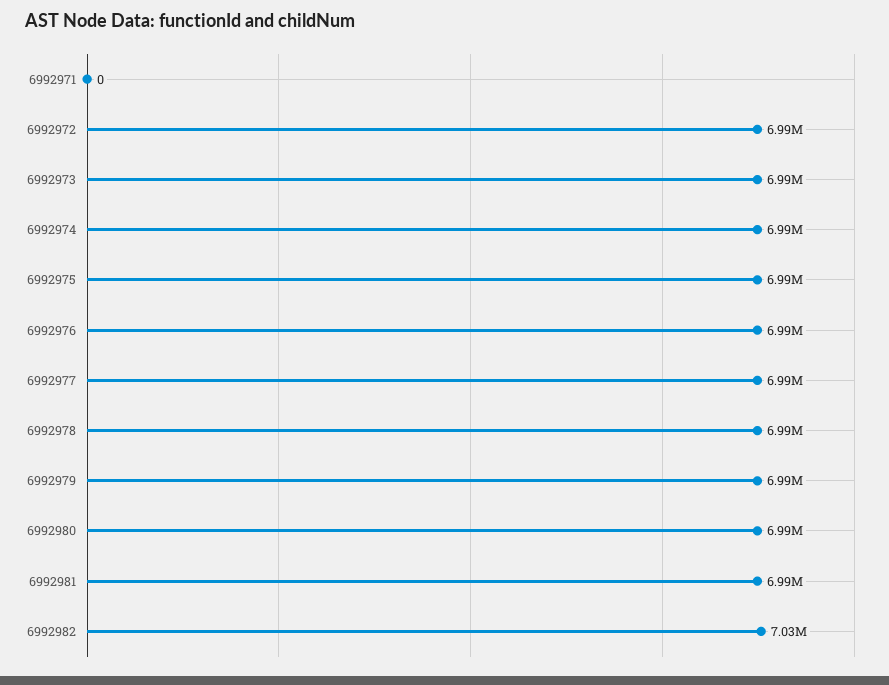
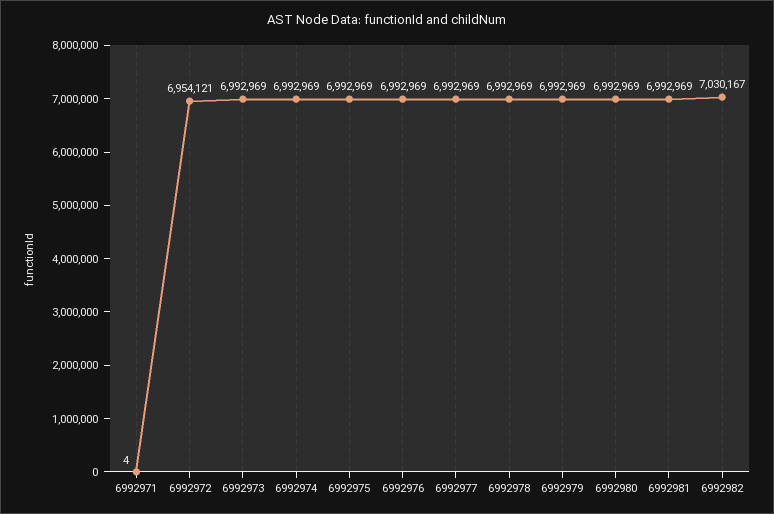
  {
-   "6992971": 0,
+   "6992971": 4,
-   "6992972": 6990000,
+   "6992972": 6954121,
    "6992973": 6992969,
    "6992974": 6992969,
    "6992975": 6992969,
    "6992976": 6992969,
    "6992977": 6992969,
    "6992978": 6992969,
    "6992979": 6992969,
    "6992980": 6992969,
    "6992981": 6992969,
    "6992982": 7030167
  }

